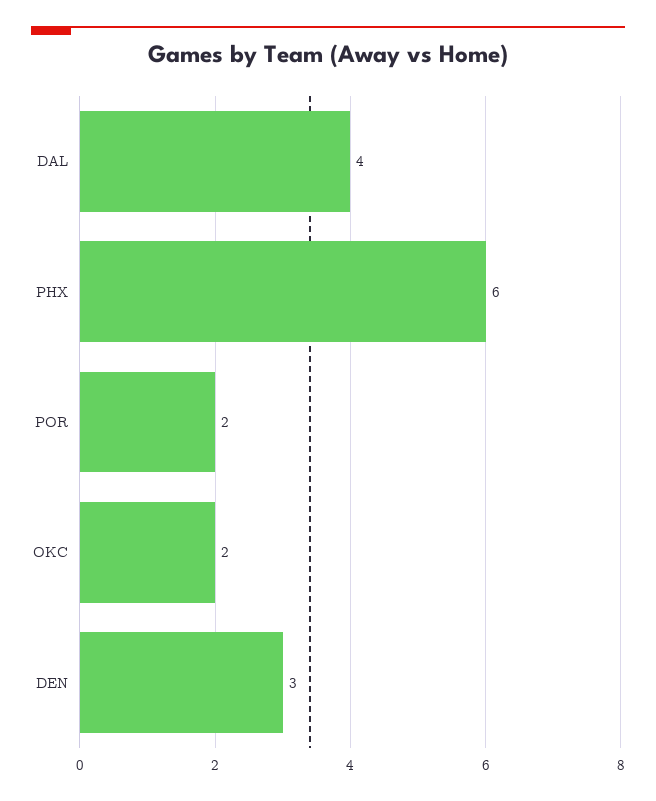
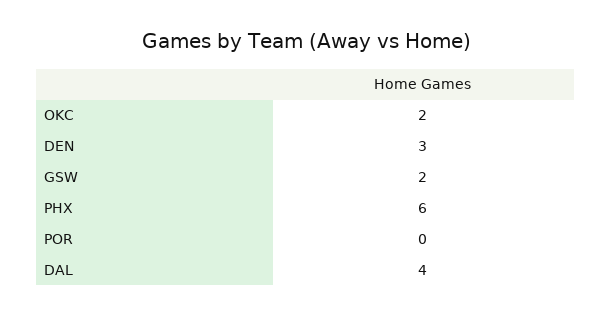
  {
    "DAL": 4,
    "PHX": 6,
-   "POR": 2,
+   "POR": 0,
    "OKC": 2,
-   "DEN": 3
+   "DEN": 3,
+   "GSW": 2
  }

